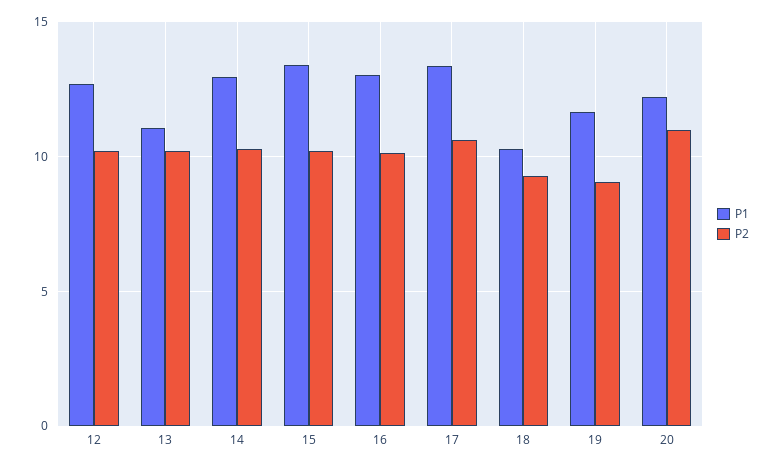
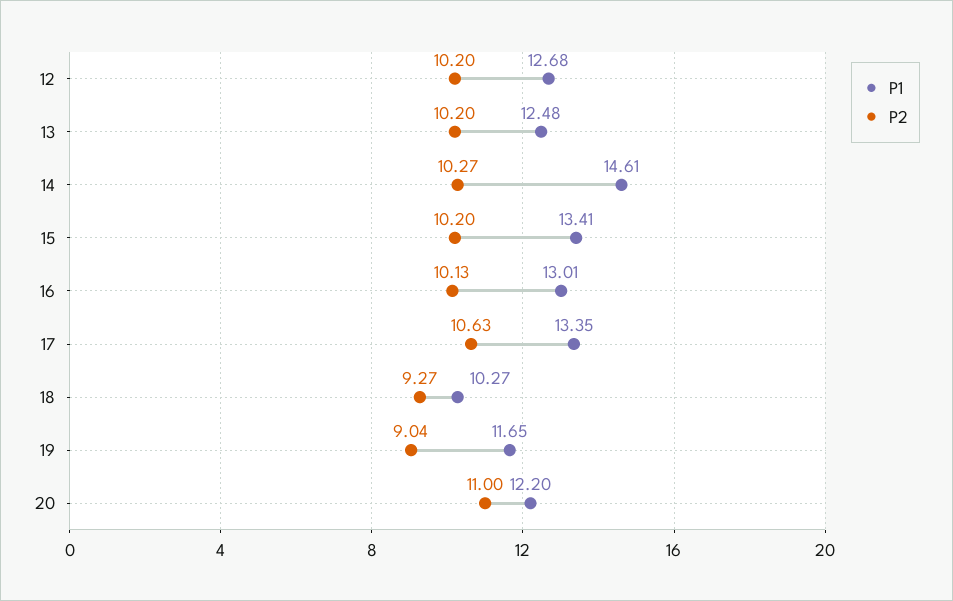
  {
    "P1": {
      "12": 12.68,
-     "13": 11,
+     "13": 12.48,
-     "14": 13,
+     "14": 14.61,
      "15": 13.41,
      "16": 13.01,
      "17": 13.35,
      "18": 10.27,
      "19": 11.65,
      "20": 12.2
    },
    "P2": {
      "12": 10.2,
      "13": 10.2,
      "14": 10.27,
      "15": 10.2,
      "16": 10.13,
      "17": 10.63,
      "18": 9.27,
      "19": 9.04,
      "20": 11
    }
  }

